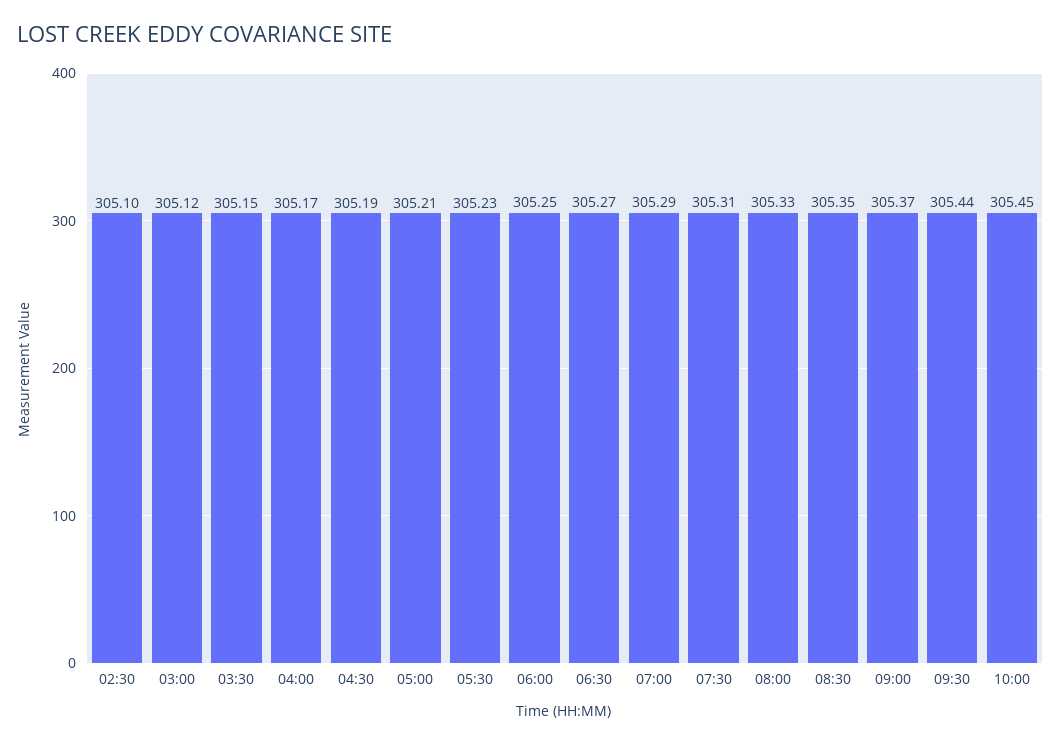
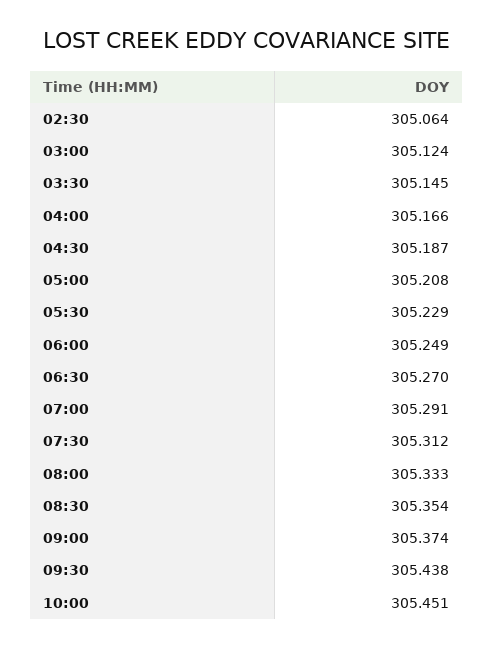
  {
-   "02:30": 305.1,
+   "02:30": 305.064,
    "03:00": 305.124,
    "03:30": 305.145,
    "04:00": 305.166,
    "04:30": 305.187,
    "05:00": 305.208,
    "05:30": 305.229,
    "06:00": 305.249,
    "06:30": 305.27,
    "07:00": 305.291,
    "07:30": 305.312,
    "08:00": 305.333,
    "08:30": 305.354,
    "09:00": 305.374,
    "09:30": 305.438,
    "10:00": 305.451
  }

